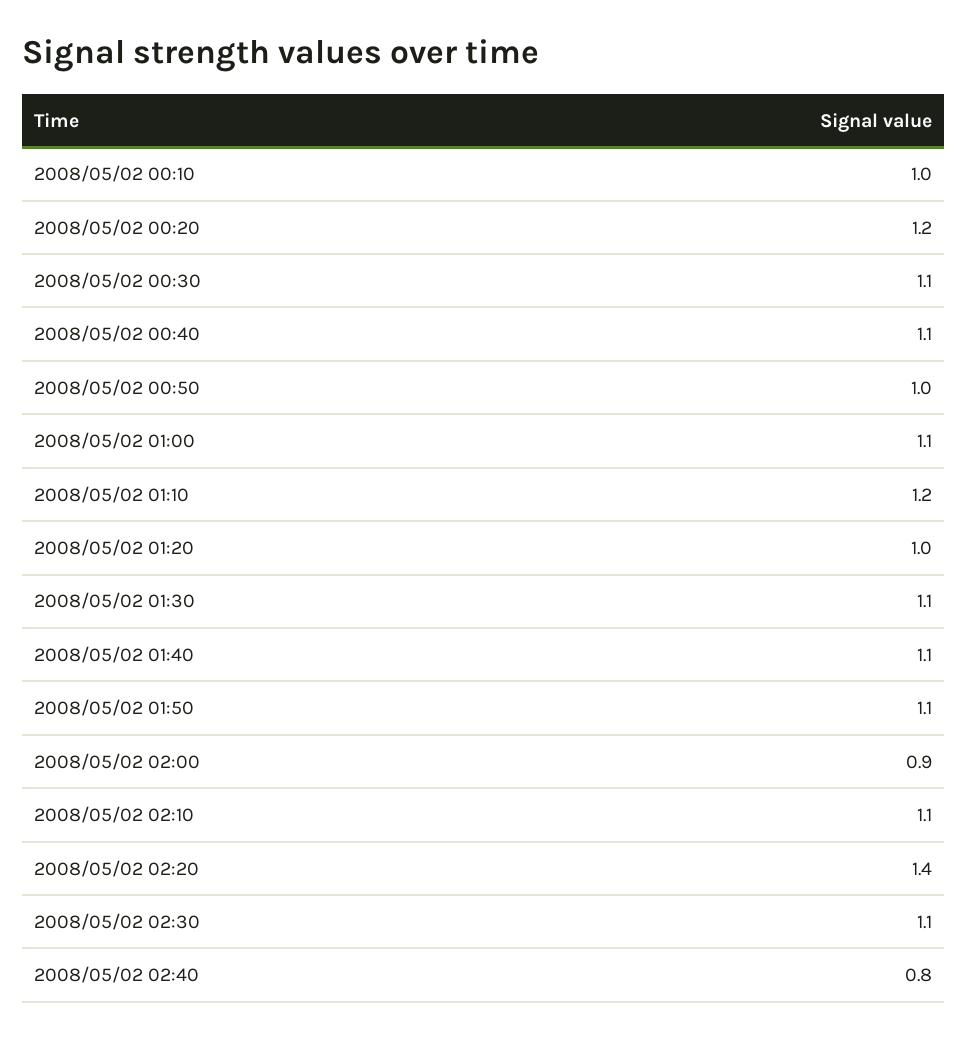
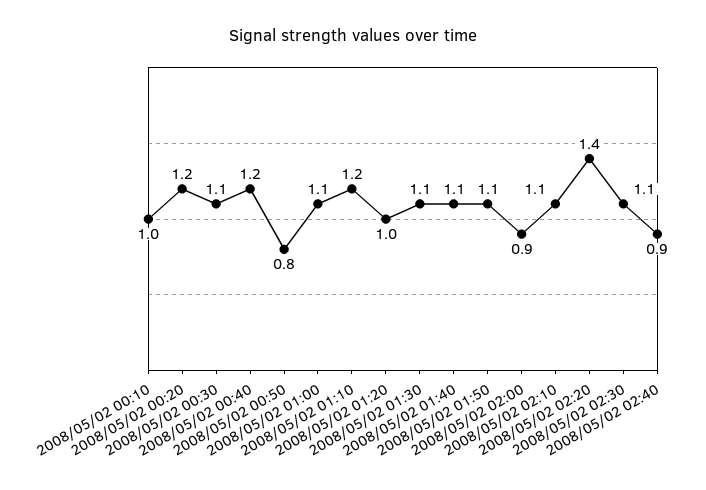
  {
    "2008/05/02 00:10": 1,
    "2008/05/02 00:20": 1.2,
    "2008/05/02 00:30": 1.1,
-   "2008/05/02 00:40": 1.1,
+   "2008/05/02 00:40": 1.2,
-   "2008/05/02 00:50": 1,
+   "2008/05/02 00:50": 0.8,
    "2008/05/02 01:00": 1.1,
    "2008/05/02 01:10": 1.2,
    "2008/05/02 01:20": 1,
    "2008/05/02 01:30": 1.1,
    "2008/05/02 01:40": 1.1,
    "2008/05/02 01:50": 1.1,
    "2008/05/02 02:00": 0.9,
    "2008/05/02 02:10": 1.1,
    "2008/05/02 02:20": 1.4,
    "2008/05/02 02:30": 1.1,
-   "2008/05/02 02:40": 0.8
+   "2008/05/02 02:40": 0.9
  }

